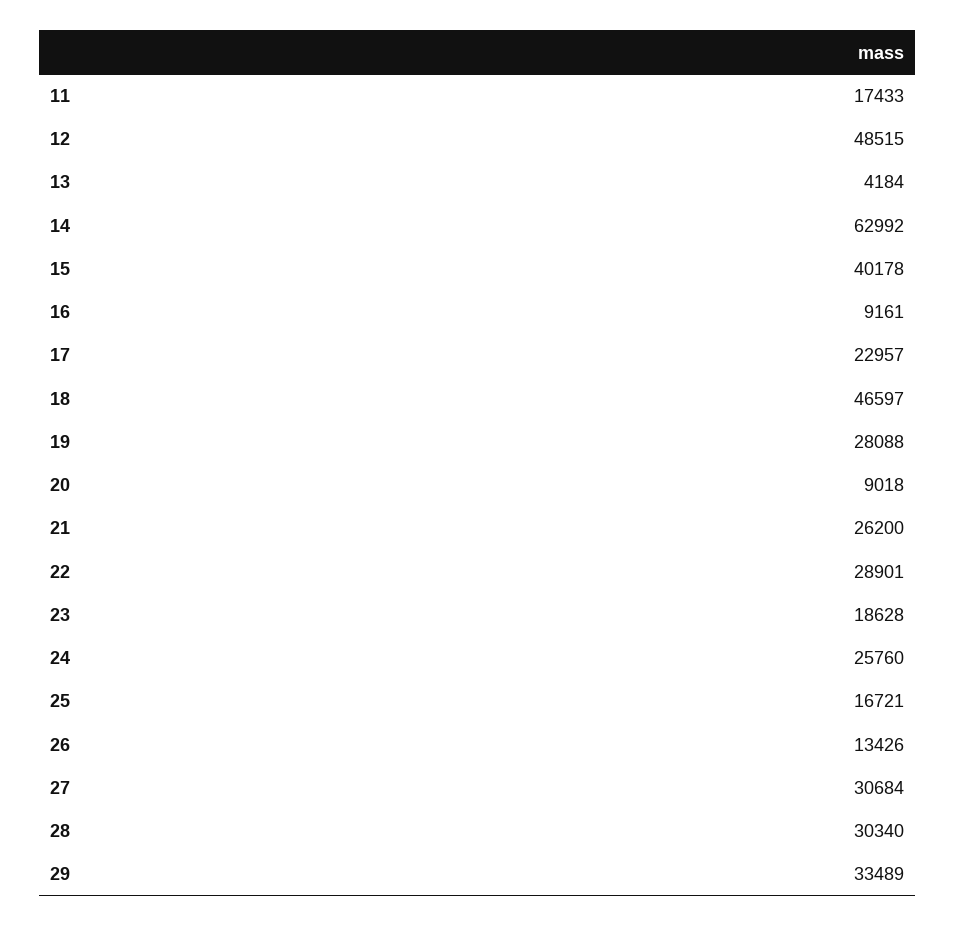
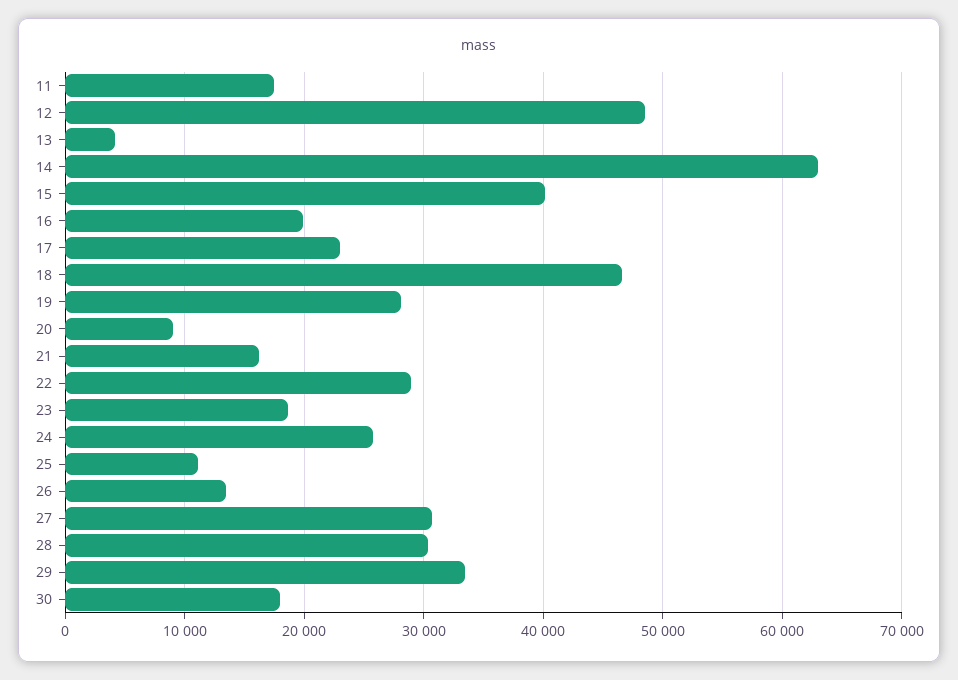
  {
    "11": 17433,
    "12": 48515,
    "13": 4184,
    "14": 62992,
    "15": 40178,
-   "16": 9161,
+   "16": 20000,
    "17": 22957,
    "18": 46597,
    "19": 28088,
    "20": 9018,
-   "21": 26200,
+   "21": 16000,
    "22": 28901,
    "23": 18628,
    "24": 25760,
-   "25": 16721,
+   "25": 11000,
    "26": 13426,
    "27": 30684,
    "28": 30340,
-   "29": 33489
+   "29": 33489,
+   "30": 18000
  }

